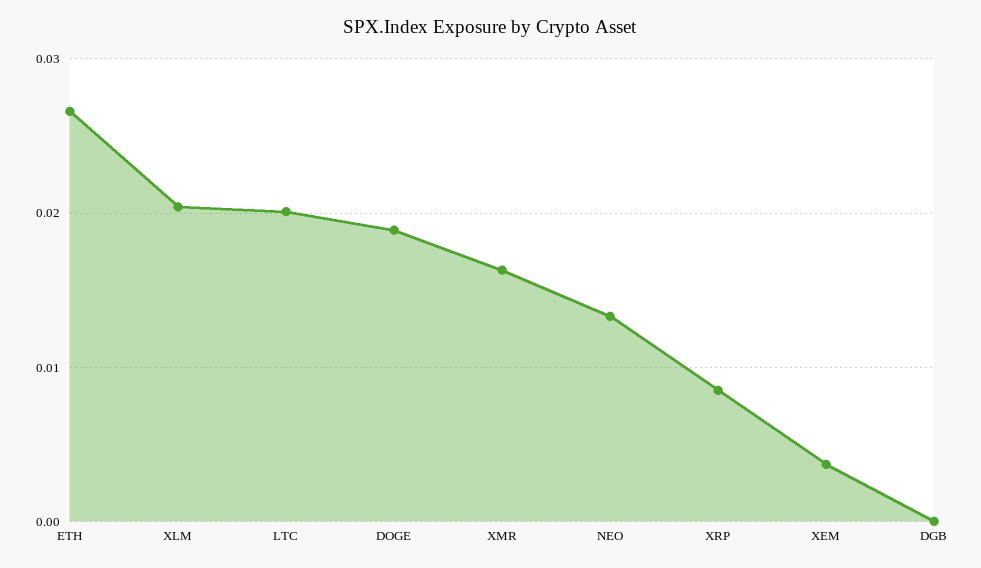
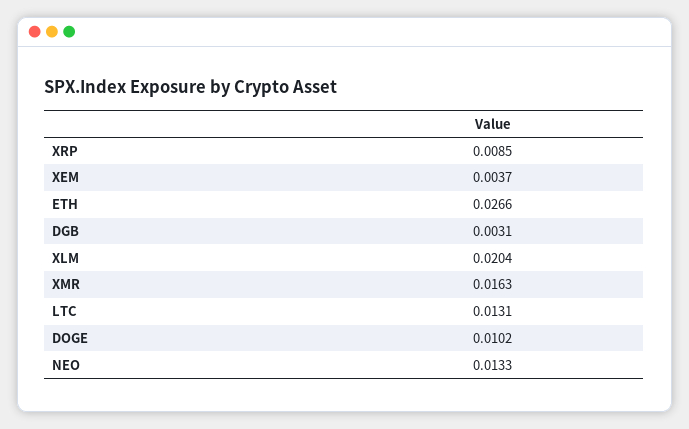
  {
    "ETH": 0.0266,
    "XLM": 0.0204,
-   "LTC": 0.02,
+   "LTC": 0.0131,
-   "DOGE": 0.019,
+   "DOGE": 0.0102,
    "XMR": 0.0163,
    "NEO": 0.0133,
    "XRP": 0.0085,
    "XEM": 0.0037,
-   "DGB": 0
+   "DGB": 0.0031
  }

